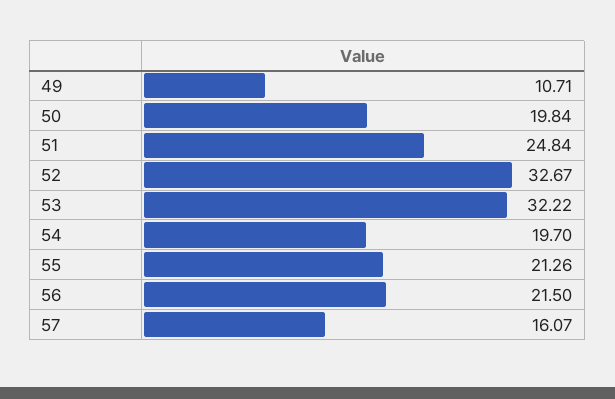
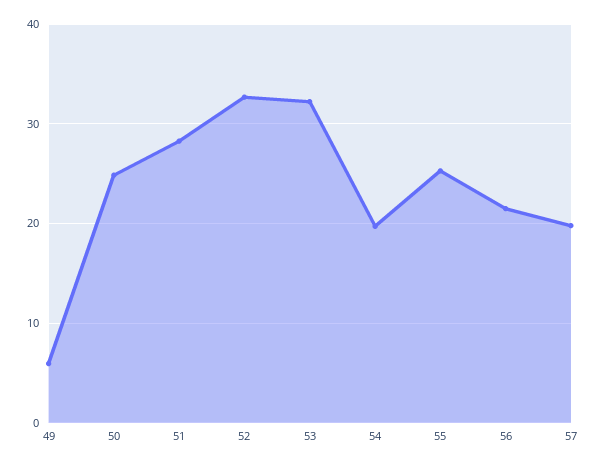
  {
-   "49": 10.71,
+   "49": 6,
-   "50": 19.84,
+   "50": 25,
-   "51": 24.84,
+   "51": 28,
    "52": 32.67,
    "53": 32.22,
    "54": 19.7,
-   "55": 21.26,
+   "55": 25,
    "56": 21.5,
-   "57": 16.07
+   "57": 20
  }

